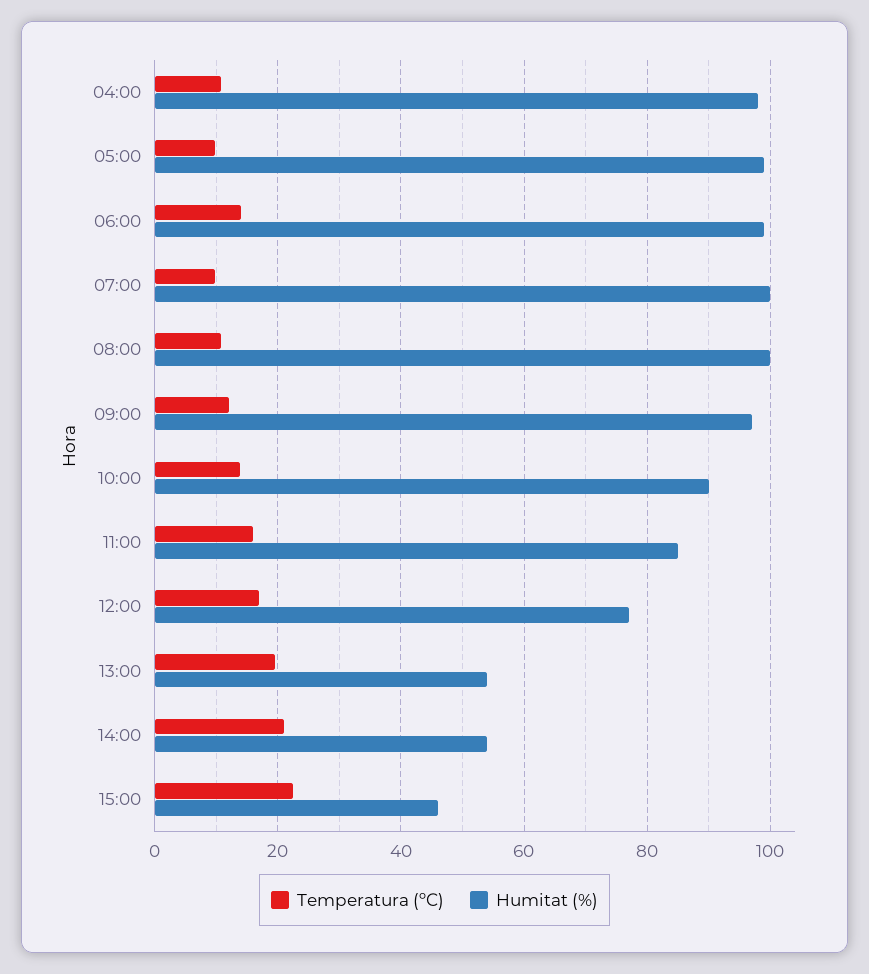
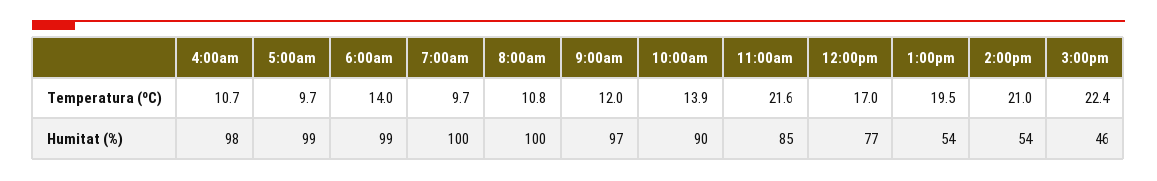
  {
    "Temperatura (ºC)": {
      "04:00": 10.7,
      "05:00": 9.7,
      "06:00": 14,
      "07:00": 9.7,
      "08:00": 10.8,
      "09:00": 12,
      "10:00": 13.9,
-     "11:00": 16,
+     "11:00": 21.6,
      "12:00": 17,
      "13:00": 19.5,
      "14:00": 21,
      "15:00": 22.4
    },
    "Humitat (%)": {
      "04:00": 98,
      "05:00": 99,
      "06:00": 99,
      "07:00": 100,
      "08:00": 100,
      "09:00": 97,
      "10:00": 90,
      "11:00": 85,
      "12:00": 77,
      "13:00": 54,
      "14:00": 54,
      "15:00": 46
    }
  }

